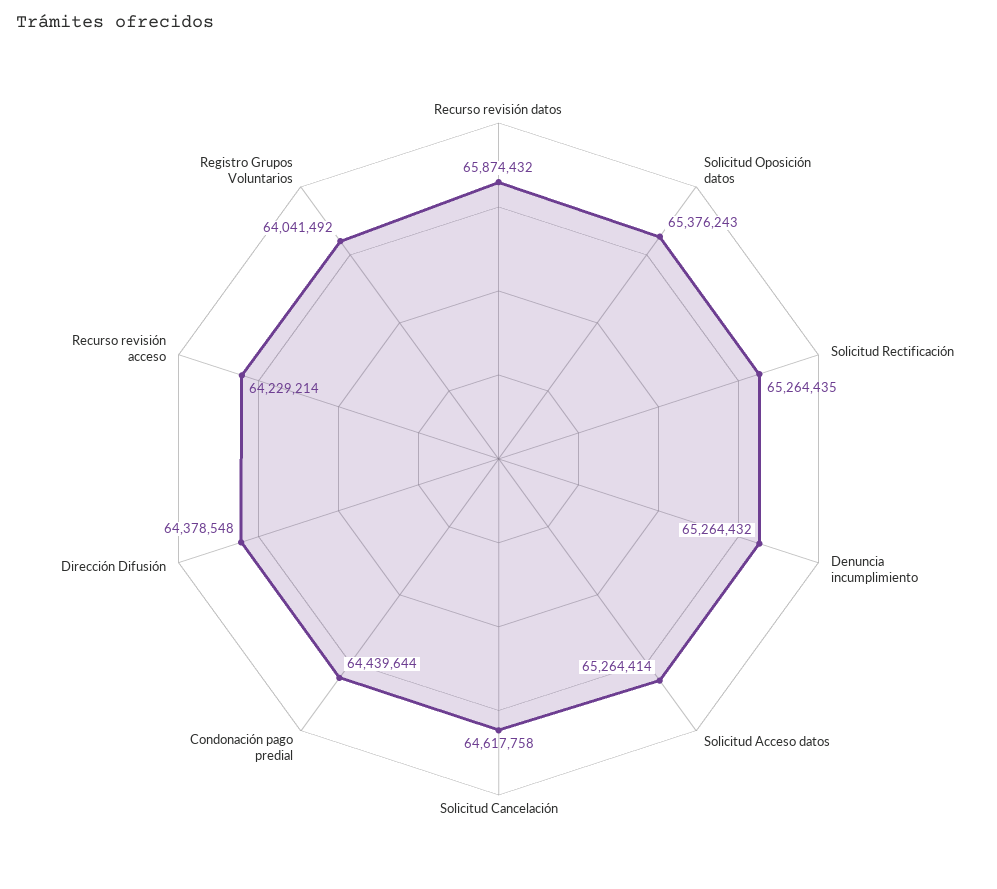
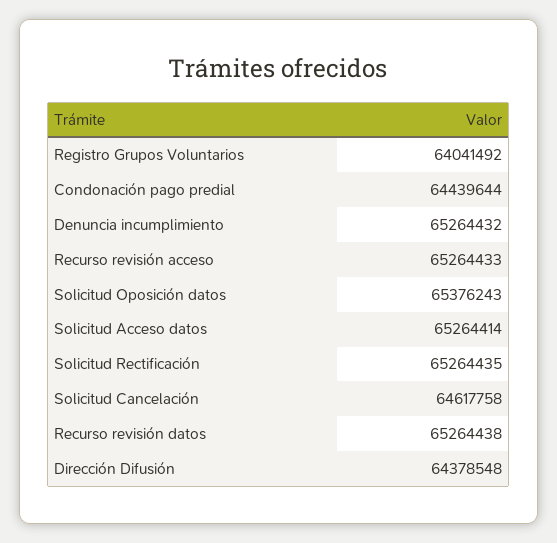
  {
-   "Recurso revisión datos": 65874432,
+   "Recurso revisión datos": 65264438,
    "Solicitud Oposición datos": 65376243,
    "Solicitud Rectificación": 65264435,
    "Denuncia incumplimiento": 65264432,
    "Solicitud Acceso datos": 65264414,
    "Solicitud Cancelación": 64617758,
    "Condonación pago predial": 64439644,
    "Dirección Difusión": 64378548,
-   "Recurso revisión acceso": 64229214,
+   "Recurso revisión acceso": 65264433,
    "Registro Grupos Voluntarios": 64041492
  }

